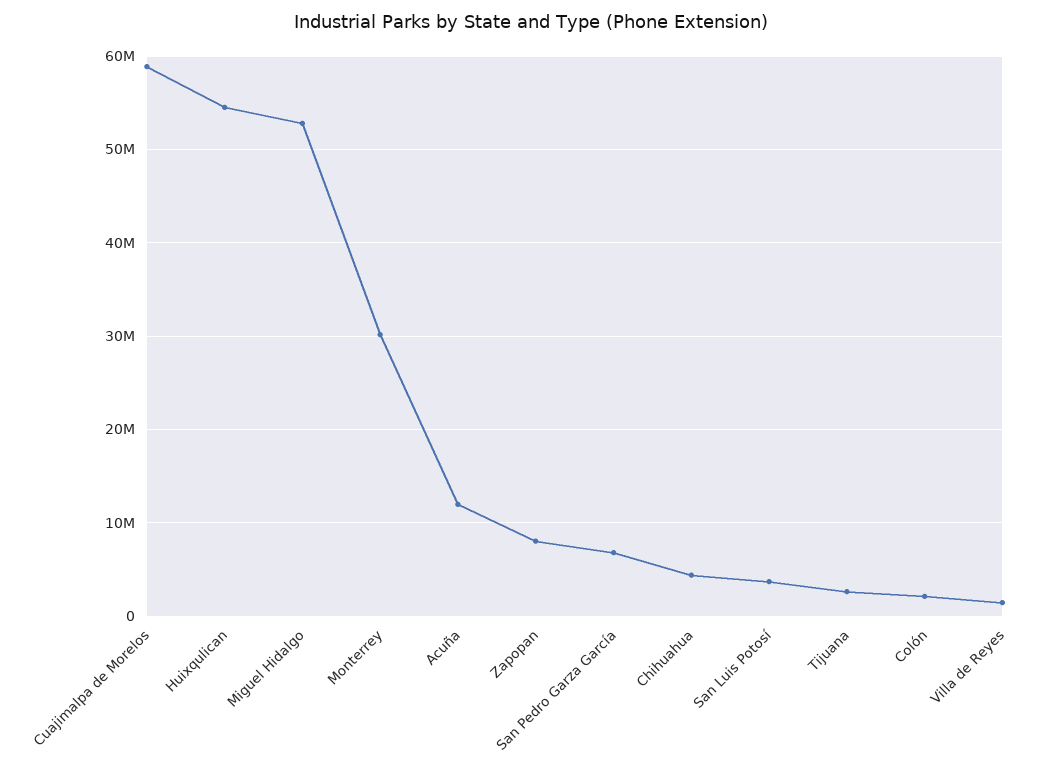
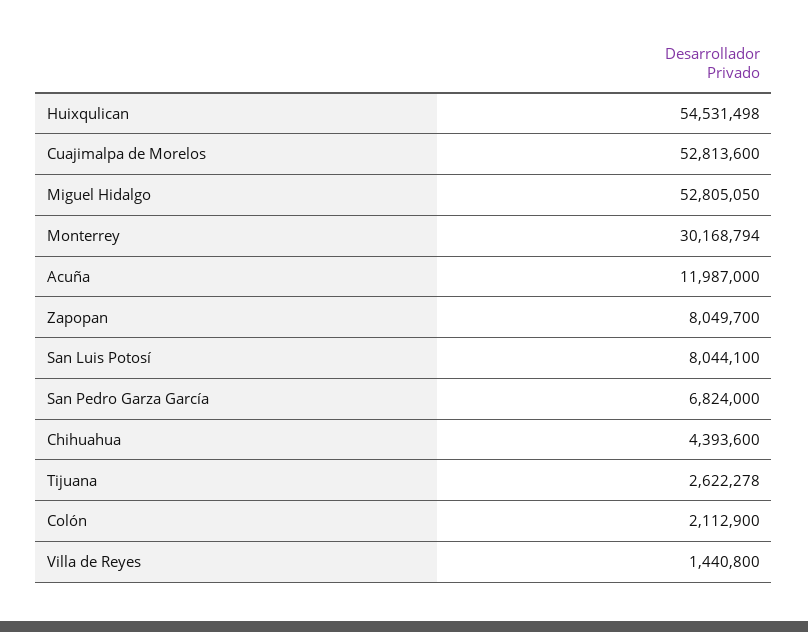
  {
-   "Cuajimalpa de Morelos": 59000000,
+   "Cuajimalpa de Morelos": 52813600,
    "Huixqulican": 54531498,
    "Miguel Hidalgo": 52805050,
    "Monterrey": 30168794,
    "Acuña": 11987000,
    "Zapopan": 8049700,
    "San Pedro Garza García": 6824000,
    "Chihuahua": 4393600,
-   "San Luis Potosí": 4000000,
+   "San Luis Potosí": 8044100,
    "Tijuana": 2622278,
    "Colón": 2112900,
    "Villa de Reyes": 1440800
  }

